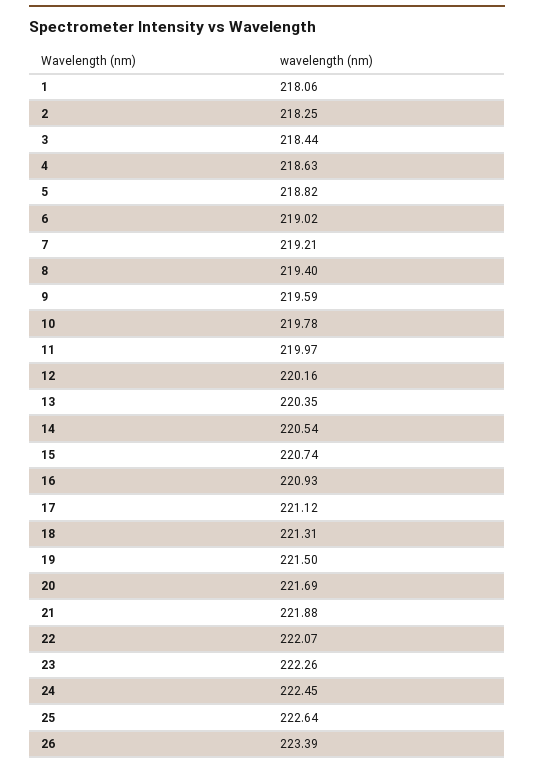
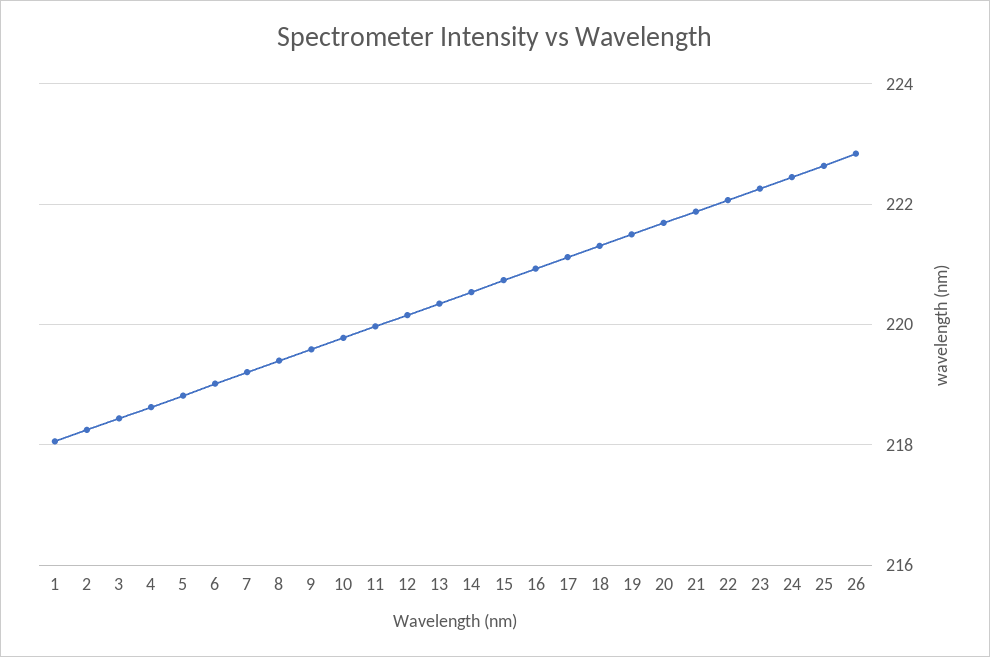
  {
    "1": 218.06,
    "2": 218.25,
    "3": 218.44,
    "4": 218.63,
    "5": 218.82,
    "6": 219.02,
    "7": 219.21,
    "8": 219.4,
    "9": 219.59,
    "10": 219.78,
    "11": 219.97,
    "12": 220.16,
    "13": 220.35,
    "14": 220.54,
    "15": 220.74,
    "16": 220.93,
    "17": 221.12,
    "18": 221.31,
    "19": 221.5,
    "20": 221.69,
    "21": 221.88,
    "22": 222.07,
    "23": 222.26,
    "24": 222.45,
    "25": 222.64,
-   "26": 223.39
+   "26": 222.8
  }

